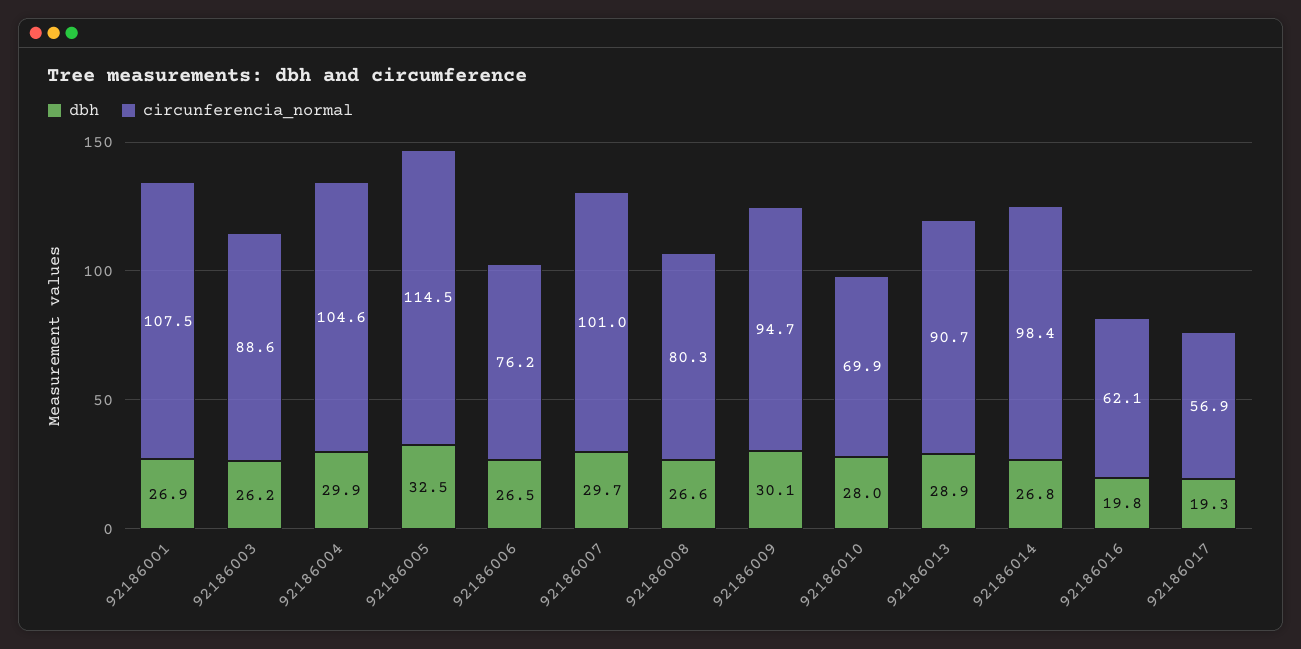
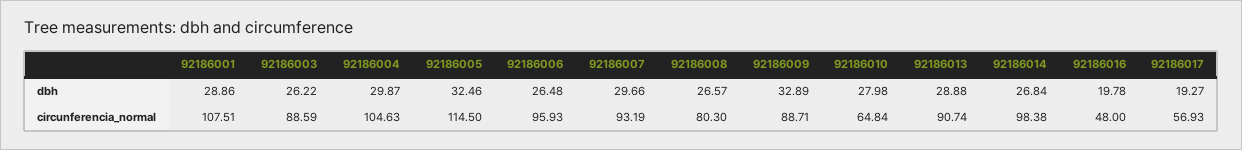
  {
    "dbh": {
-     "92186001": 26.9,
+     "92186001": 28.86,
      "92186003": 26.22,
      "92186004": 29.87,
      "92186005": 32.46,
      "92186006": 26.48,
      "92186007": 29.66,
      "92186008": 26.57,
-     "92186009": 30.1,
+     "92186009": 32.89,
      "92186010": 27.98,
      "92186013": 28.88,
      "92186014": 26.84,
      "92186016": 19.78,
      "92186017": 19.27
    },
    "circunferencia_normal": {
      "92186001": 107.51,
      "92186003": 88.59,
      "92186004": 104.63,
      "92186005": 114.5,
-     "92186006": 76.2,
+     "92186006": 95.93,
-     "92186007": 101,
+     "92186007": 93.19,
      "92186008": 80.3,
-     "92186009": 94.7,
+     "92186009": 88.71,
-     "92186010": 69.9,
+     "92186010": 64.84,
      "92186013": 90.74,
      "92186014": 98.38,
-     "92186016": 62.1,
+     "92186016": 48,
      "92186017": 56.93
    }
  }

